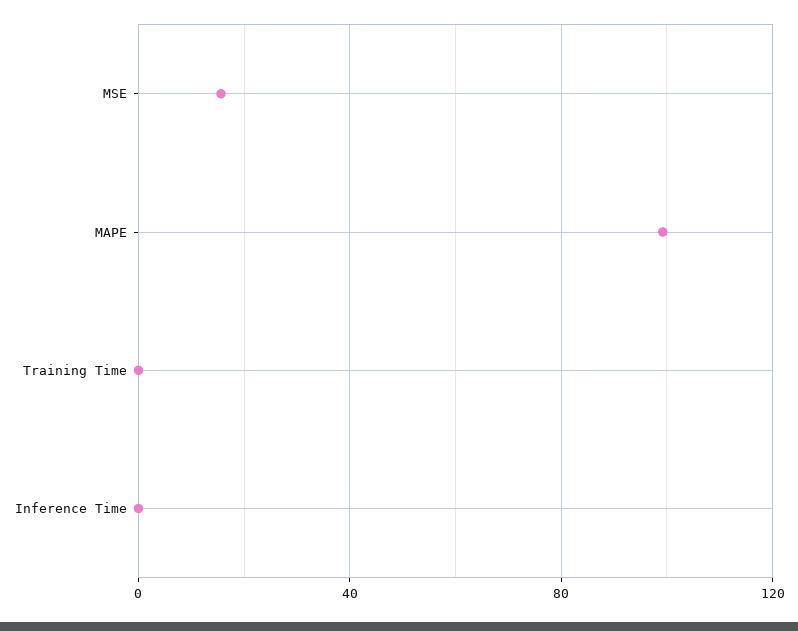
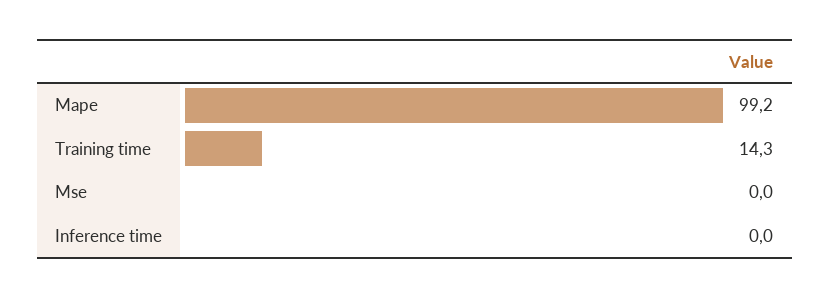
  {
-   "MSE": 15,
+   "MSE": 0,
    "MAPE": 99.2,
-   "Training Time": 0,
+   "Training Time": 14.3,
    "Inference Time": 0
  }

